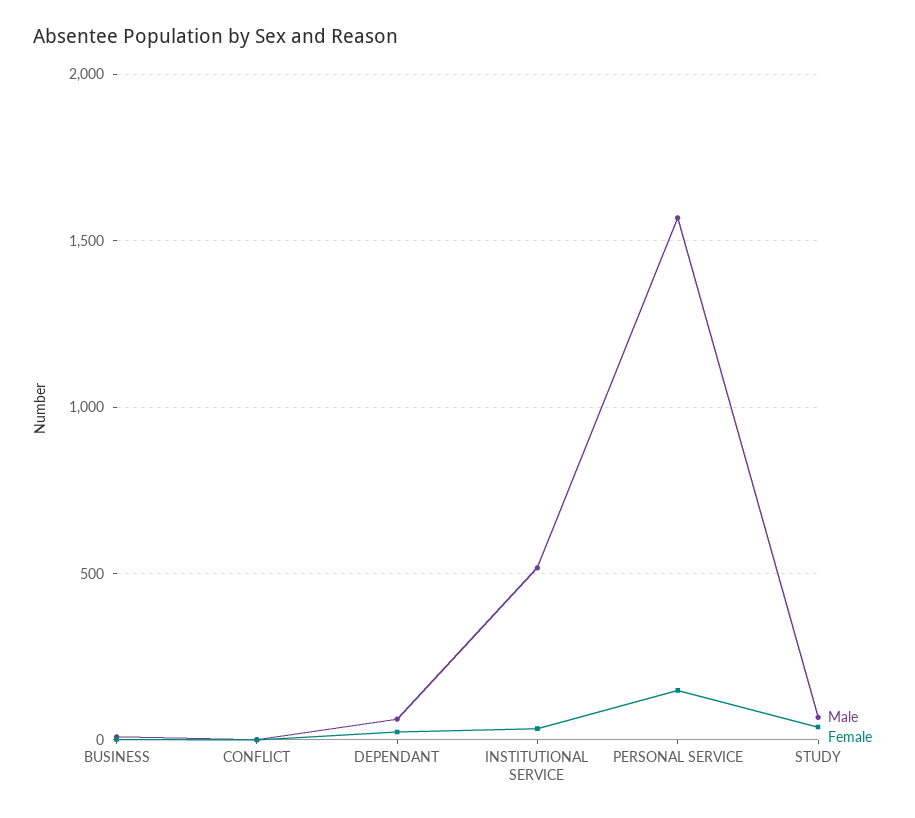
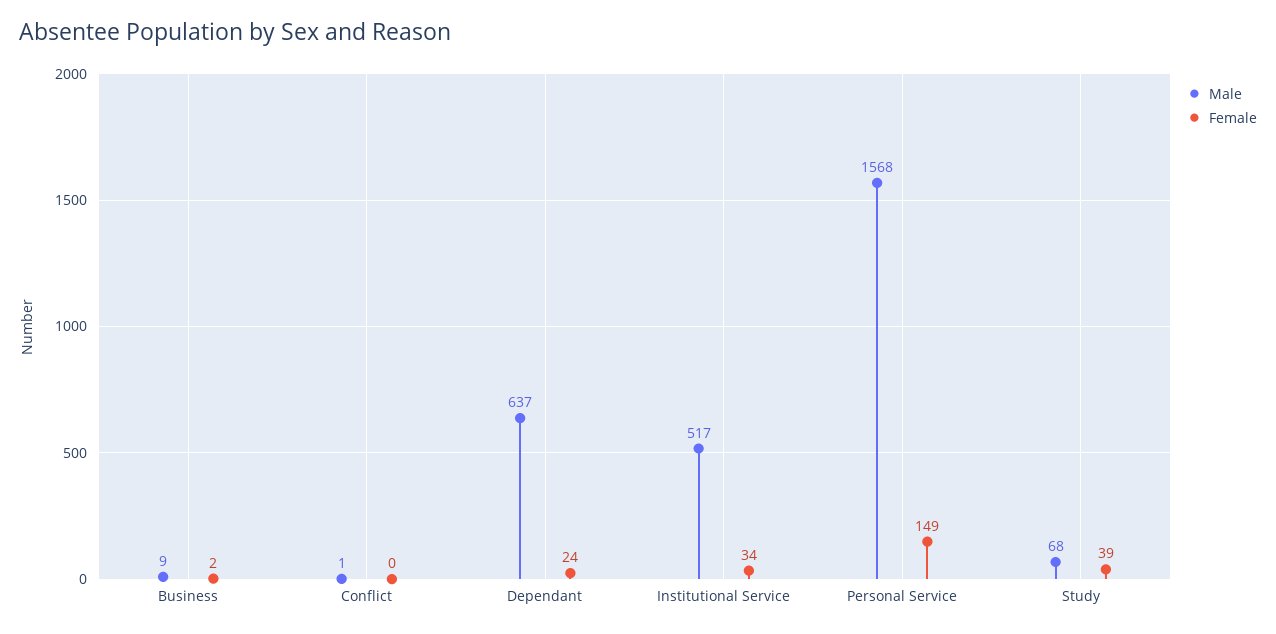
  {
    "Male": {
      "BUSINESS": 9,
      "CONFLICT": 1,
-     "DEPENDANT": 50,
+     "DEPENDANT": 637,
      "INSTITUTIONAL SERVICE": 517,
      "PERSONAL SERVICE": 1568,
      "STUDY": 68
    },
    "Female": {
      "BUSINESS": 2,
      "CONFLICT": 0,
      "DEPENDANT": 24,
      "INSTITUTIONAL SERVICE": 34,
      "PERSONAL SERVICE": 149,
      "STUDY": 39
    }
  }

